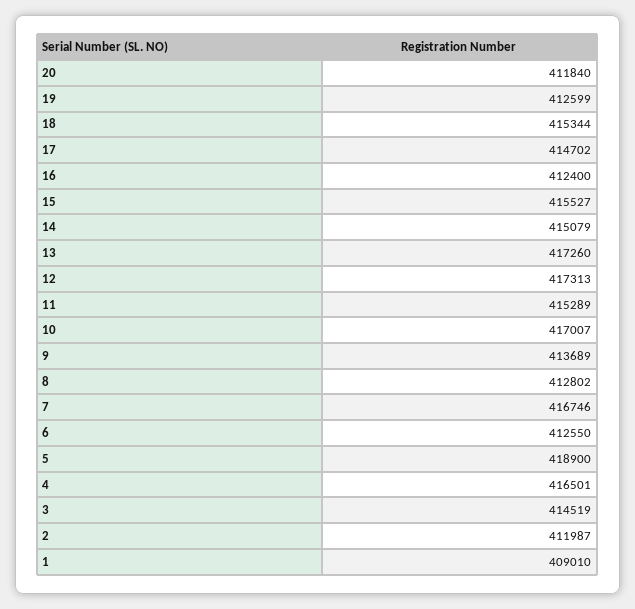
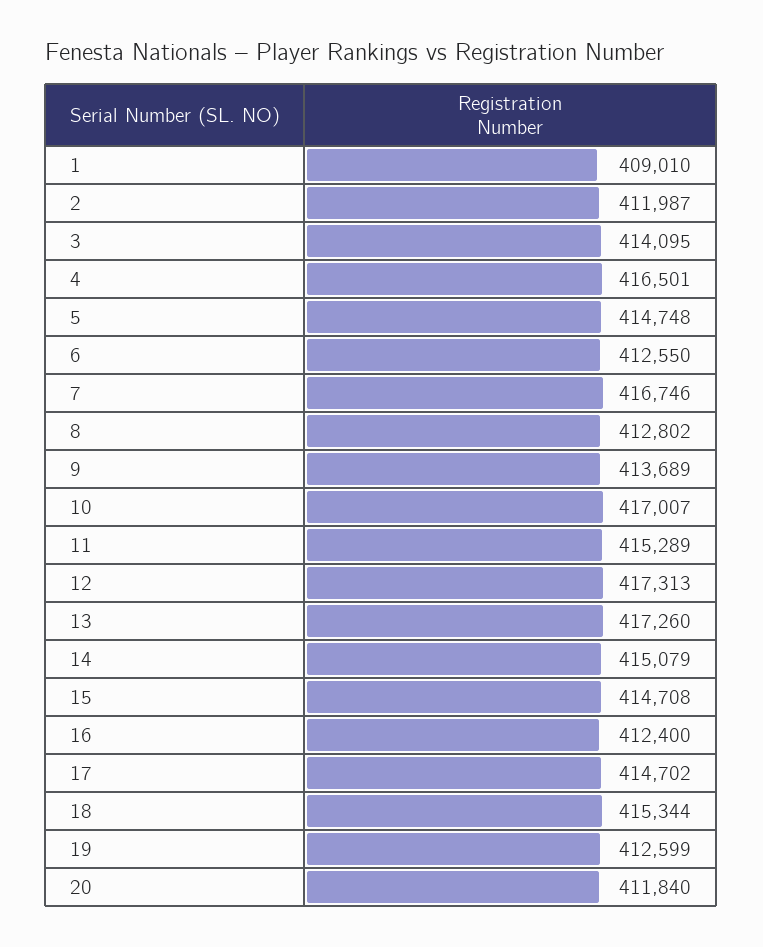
  {
    "20": 411840,
    "19": 412599,
    "18": 415344,
    "17": 414702,
    "16": 412400,
-   "15": 415527,
+   "15": 414708,
    "14": 415079,
    "13": 417260,
    "12": 417313,
    "11": 415289,
    "10": 417007,
    "9": 413689,
    "8": 412802,
    "7": 416746,
    "6": 412550,
-   "5": 418900,
+   "5": 414748,
    "4": 416501,
-   "3": 414519,
+   "3": 414095,
    "2": 411987,
    "1": 409010
  }

